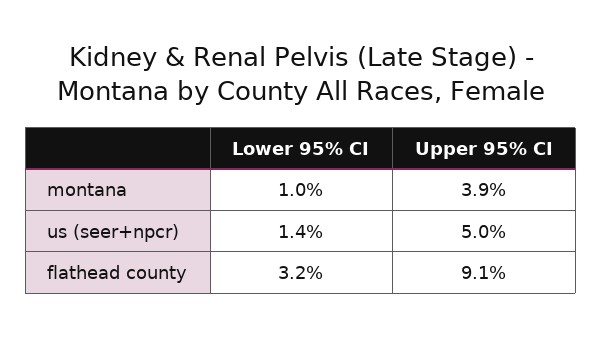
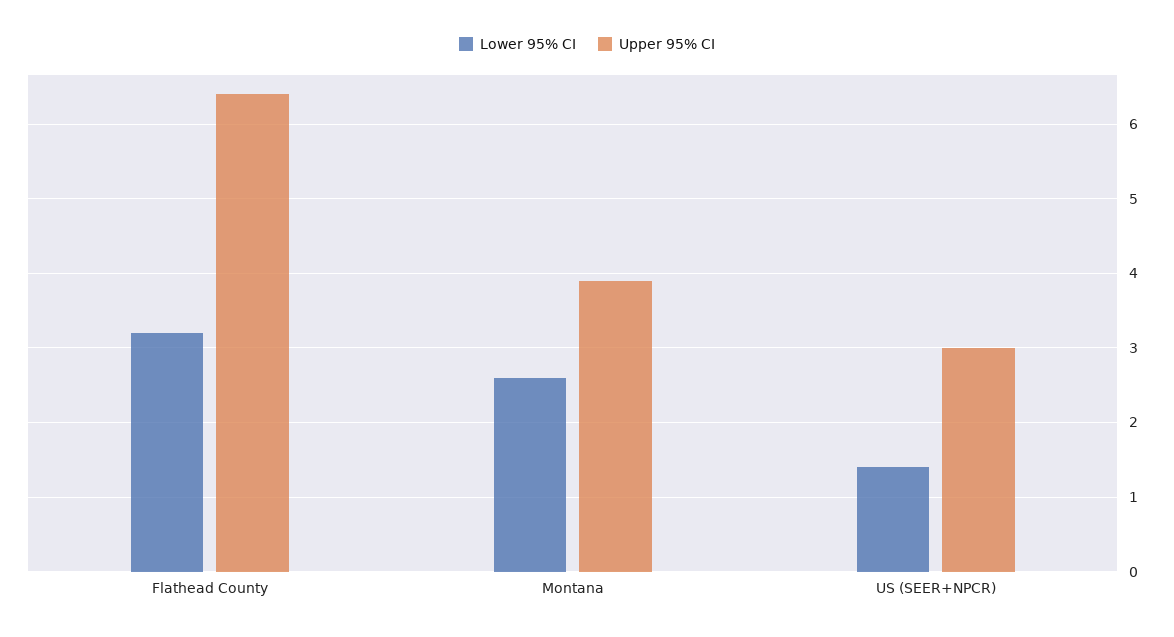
  {
    "Lower 95% CI": {
-     "montana": 1,
+     "montana": 2.6,
      "us (seer+npcr)": 1.4,
      "flathead county": 3.2
    },
    "Upper 95% CI": {
      "montana": 3.9,
-     "us (seer+npcr)": 5,
+     "us (seer+npcr)": 3,
-     "flathead county": 9.1
+     "flathead county": 6.4
    }
  }

